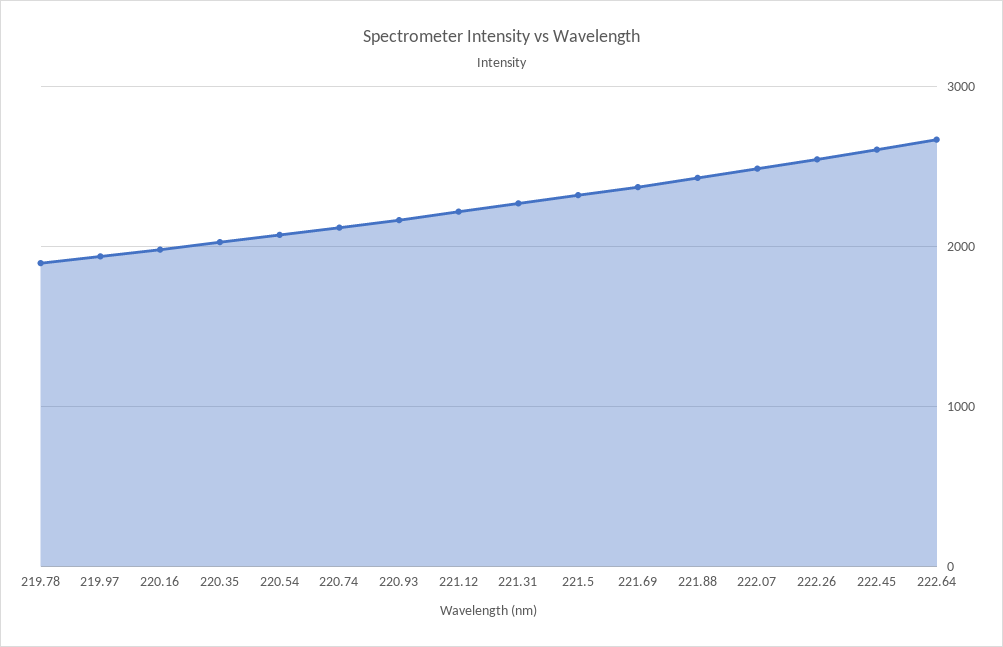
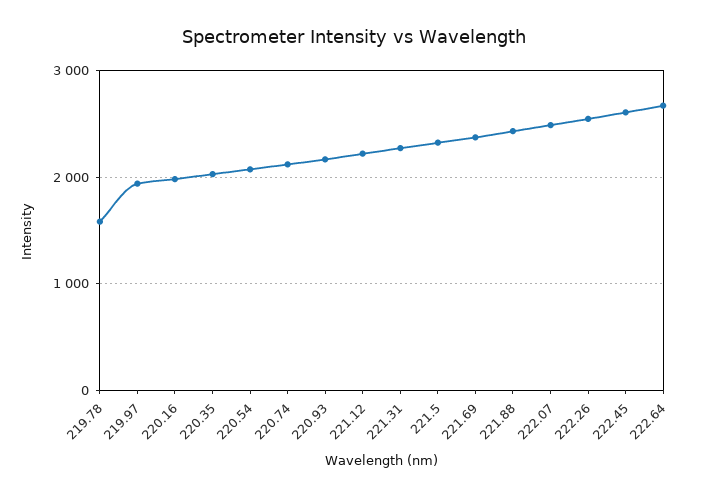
  {
-   "219.78": 1900,
+   "219.78": 1600,
    "219.97": 1900,
    "220.16": 2000,
    "220.35": 2000,
    "220.54": 2100,
    "220.74": 2100,
    "220.93": 2200,
    "221.12": 2200,
    "221.31": 2300,
    "221.5": 2300,
    "221.69": 2400,
    "221.88": 2400,
    "222.07": 2500,
    "222.26": 2500,
    "222.45": 2600,
    "222.64": 2700
  }

